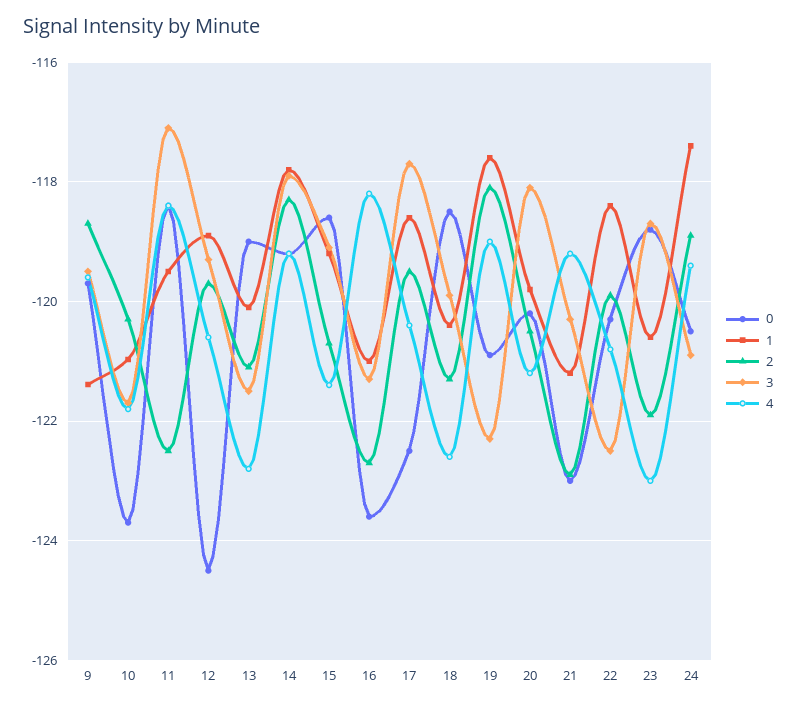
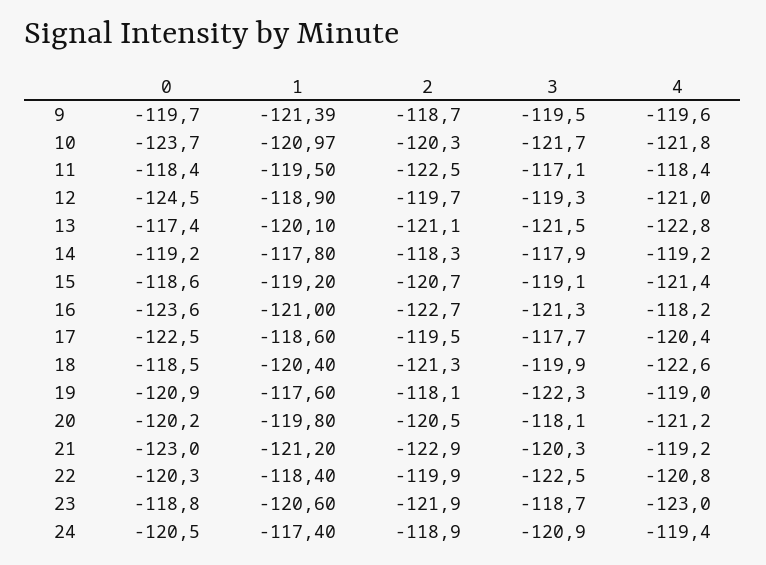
  {
    "0": {
      "9": -119.7,
      "10": -123.7,
      "11": -118.4,
      "12": -124.5,
-     "13": -119,
+     "13": -117.4,
      "14": -119.2,
      "15": -118.6,
      "16": -123.6,
      "17": -122.5,
      "18": -118.5,
      "19": -120.9,
      "20": -120.2,
      "21": -123,
      "22": -120.3,
      "23": -118.8,
      "24": -120.5
    },
    "1": {
      "9": -121.39,
      "10": -120.97,
      "11": -119.5,
      "12": -118.9,
      "13": -120.1,
      "14": -117.8,
      "15": -119.2,
      "16": -121,
      "17": -118.6,
      "18": -120.4,
      "19": -117.6,
      "20": -119.8,
      "21": -121.2,
      "22": -118.4,
      "23": -120.6,
      "24": -117.4
    },
    "2": {
      "9": -118.7,
      "10": -120.3,
      "11": -122.5,
      "12": -119.7,
      "13": -121.1,
      "14": -118.3,
      "15": -120.7,
      "16": -122.7,
      "17": -119.5,
      "18": -121.3,
      "19": -118.1,
      "20": -120.5,
      "21": -122.9,
      "22": -119.9,
      "23": -121.9,
      "24": -118.9
    },
    "3": {
      "9": -119.5,
      "10": -121.7,
      "11": -117.1,
      "12": -119.3,
      "13": -121.5,
      "14": -117.9,
      "15": -119.1,
      "16": -121.3,
      "17": -117.7,
      "18": -119.9,
      "19": -122.3,
      "20": -118.1,
      "21": -120.3,
      "22": -122.5,
      "23": -118.7,
      "24": -120.9
    },
    "4": {
      "9": -119.6,
      "10": -121.8,
      "11": -118.4,
-     "12": -120.6,
+     "12": -121,
      "13": -122.8,
      "14": -119.2,
      "15": -121.4,
      "16": -118.2,
      "17": -120.4,
      "18": -122.6,
      "19": -119,
      "20": -121.2,
      "21": -119.2,
      "22": -120.8,
      "23": -123,
      "24": -119.4
    }
  }

